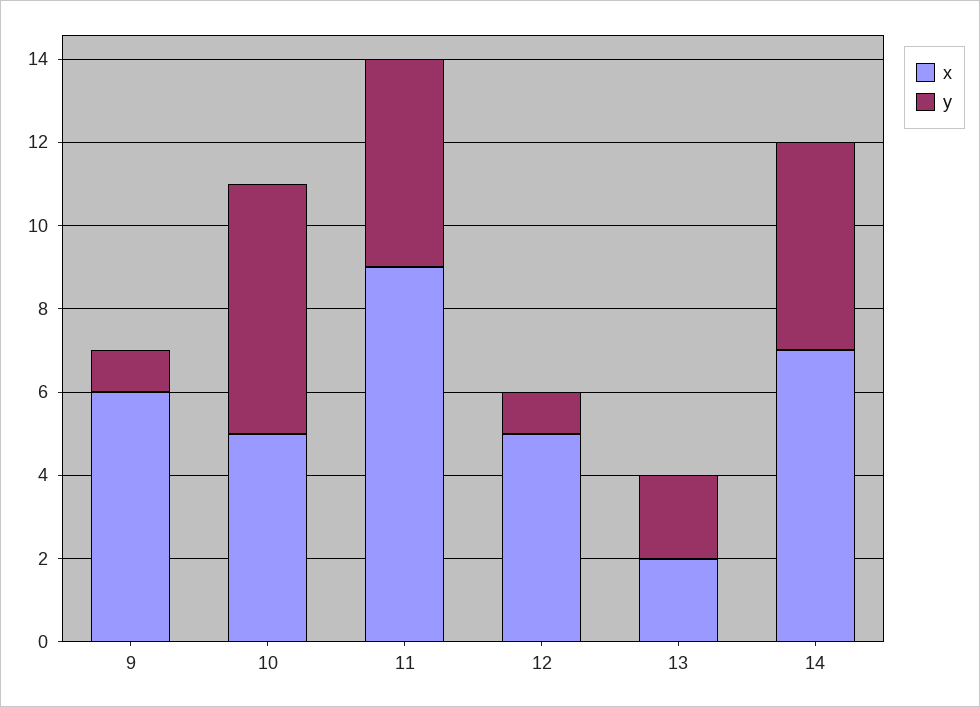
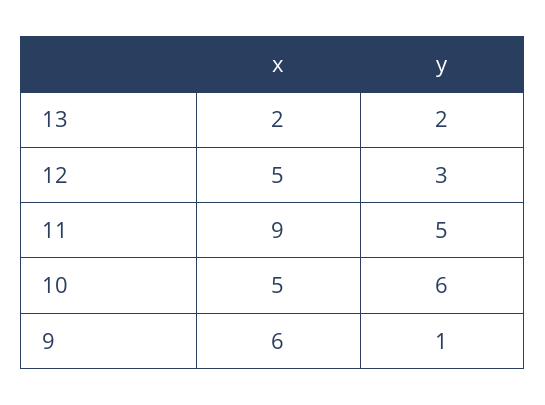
  {
    "x": {
      "9": 6,
      "10": 5,
      "11": 9,
      "12": 5,
-     "13": 2,
+     "13": 2
-     "14": 7
    },
    "y": {
      "9": 1,
      "10": 6,
      "11": 5,
-     "12": 1,
+     "12": 3,
-     "13": 2,
+     "13": 2
-     "14": 5
    }
  }

